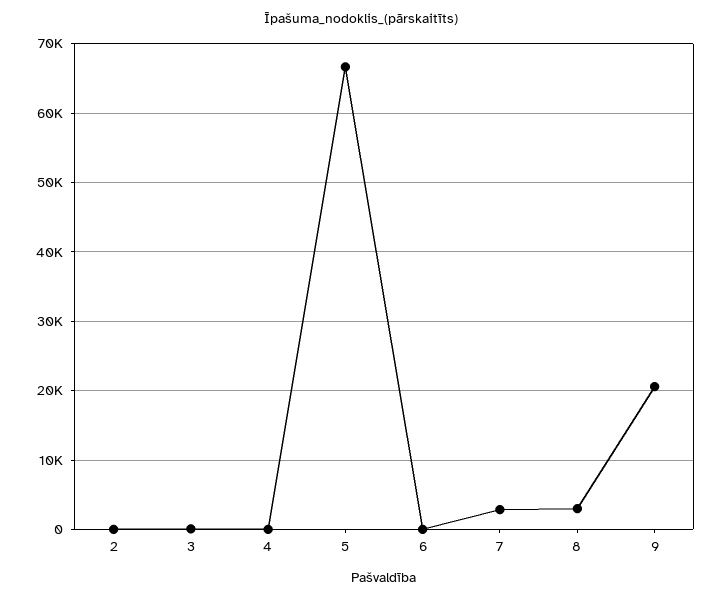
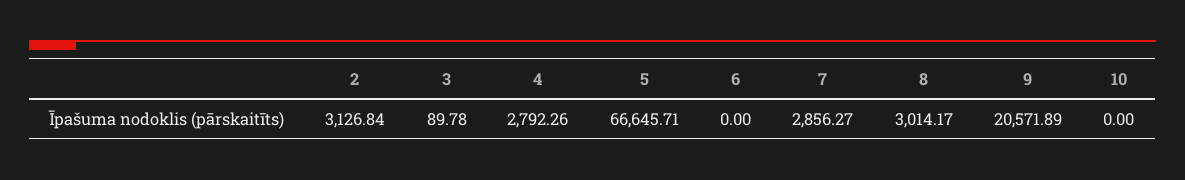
  {
-   "2": 0,
+   "2": 3126.84,
    "3": 89.78,
-   "4": 0,
+   "4": 2792.26,
    "5": 66645.71,
    "6": 0,
    "7": 2856.27,
    "8": 3014.17,
-   "9": 20571.89
+   "9": 20571.89,
+   "10": 0
  }

